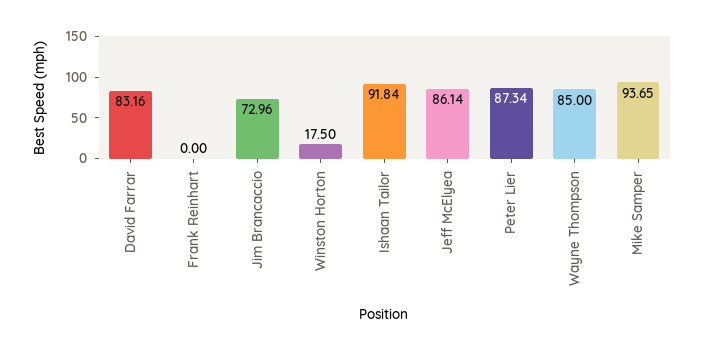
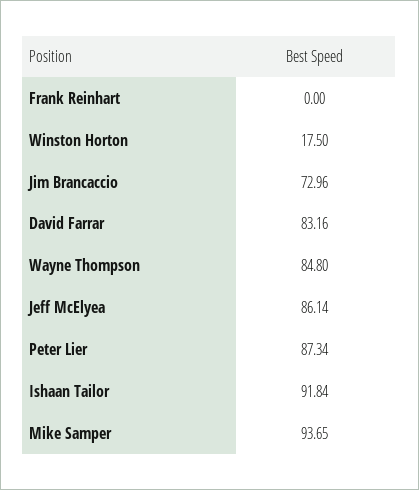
  {
    "David Farrar": 83.16,
    "Frank Reinhart": 0,
    "Jim Brancaccio": 72.96,
    "Winston Horton": 17.5,
    "Ishaan Tailor": 91.84,
    "Jeff McElyea": 86.14,
    "Peter Lier": 87.34,
-   "Wayne Thompson": 85,
+   "Wayne Thompson": 84.8,
    "Mike Samper": 93.65
  }

